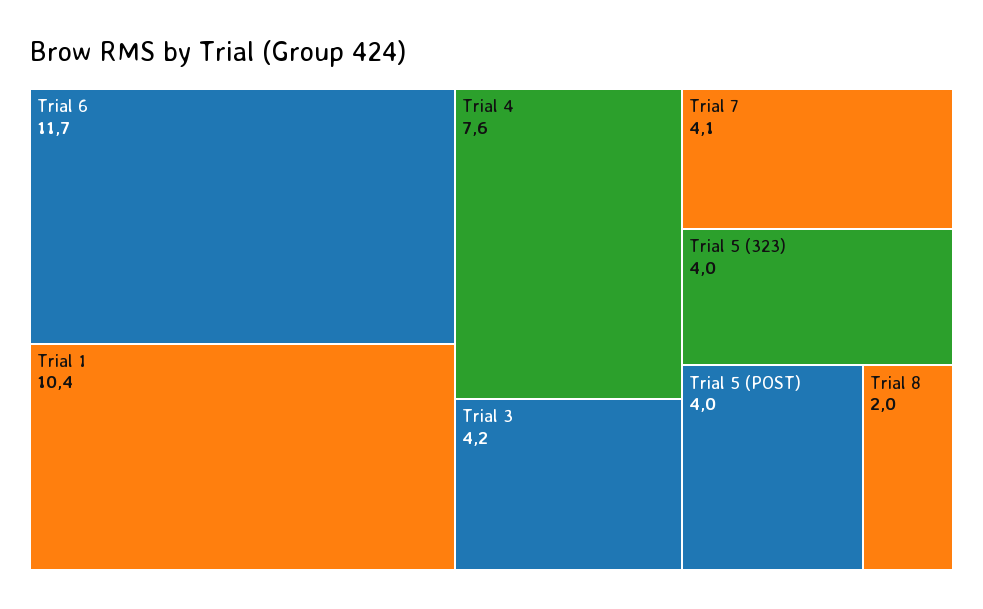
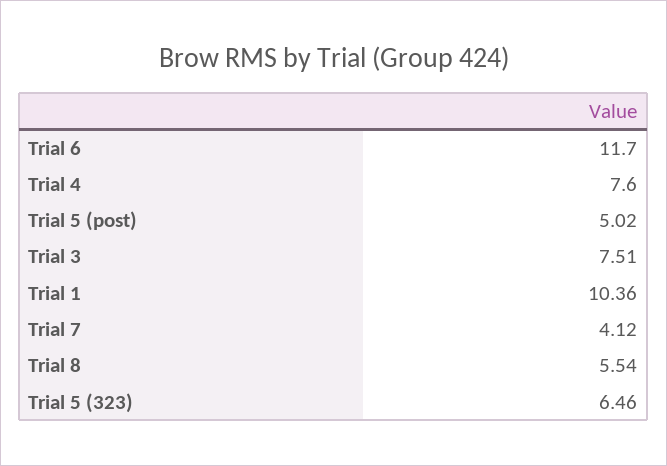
  {
    "Trial 6": 11.7,
    "Trial 1": 10.36,
    "Trial 4": 7.6,
-   "Trial 3": 4.2,
+   "Trial 3": 7.51,
    "Trial 7": 4.12,
-   "Trial 5 (323)": 4,
+   "Trial 5 (323)": 6.46,
-   "Trial 5 (POST)": 4,
+   "Trial 5 (POST)": 5.02,
-   "Trial 8": 2
+   "Trial 8": 5.54
  }

